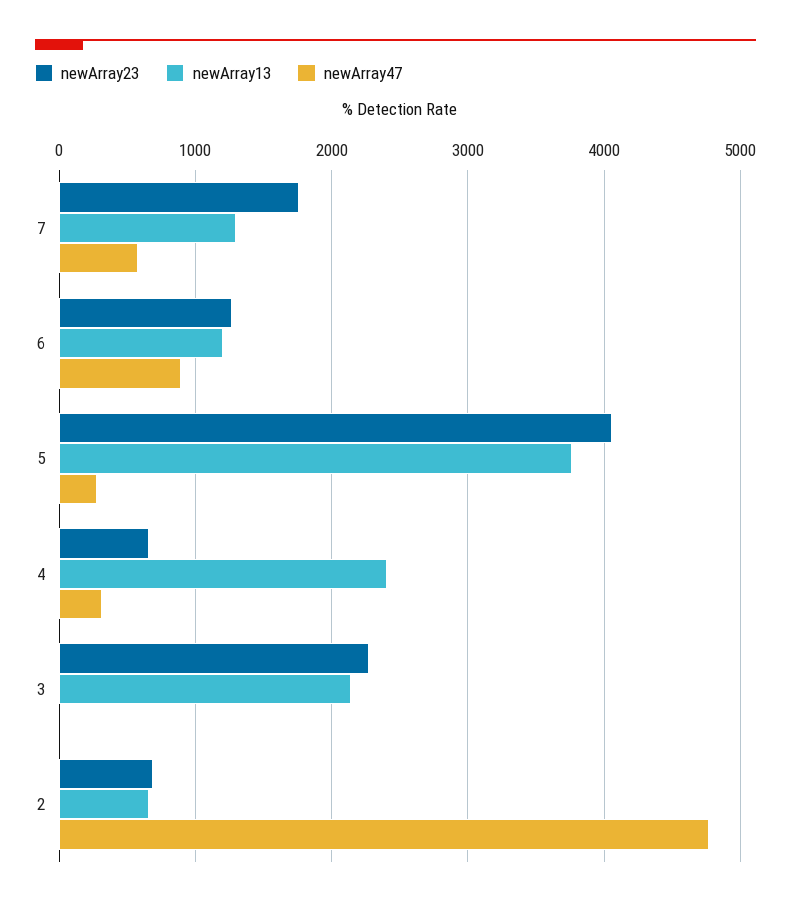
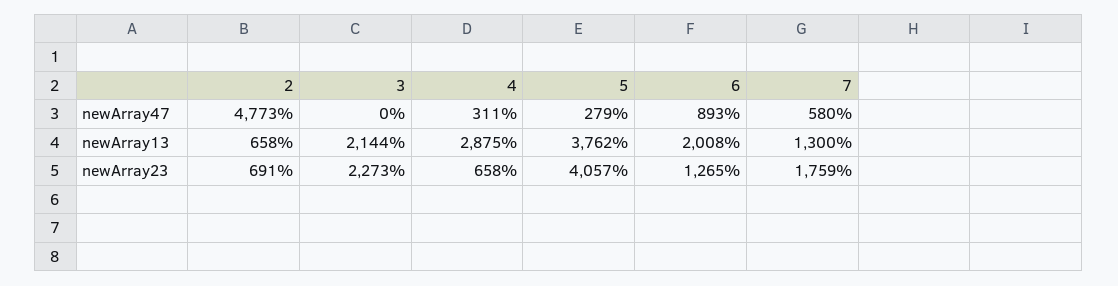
  {
    "newArray23": {
      "7": 1759,
      "6": 1265,
      "5": 4057,
      "4": 658,
      "3": 2273,
      "2": 691
    },
    "newArray13": {
      "7": 1300,
-     "6": 1200,
+     "6": 2008,
      "5": 3762,
-     "4": 2400,
+     "4": 2875,
      "3": 2144,
      "2": 658
    },
    "newArray47": {
      "7": 580,
      "6": 893,
      "5": 279,
      "4": 311,
      "3": 0,
      "2": 4773
    }
  }

